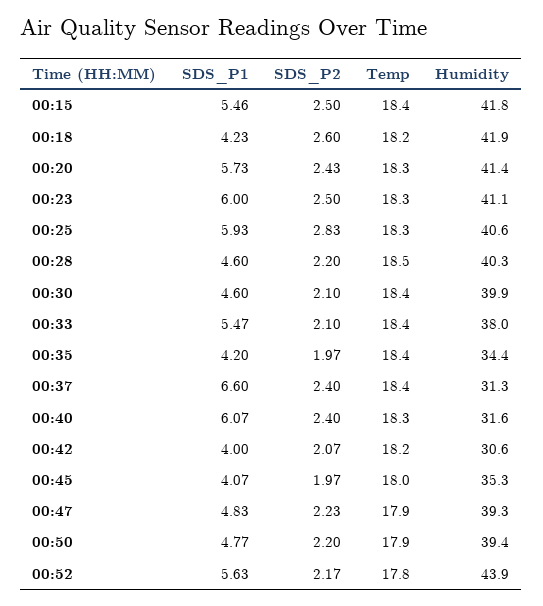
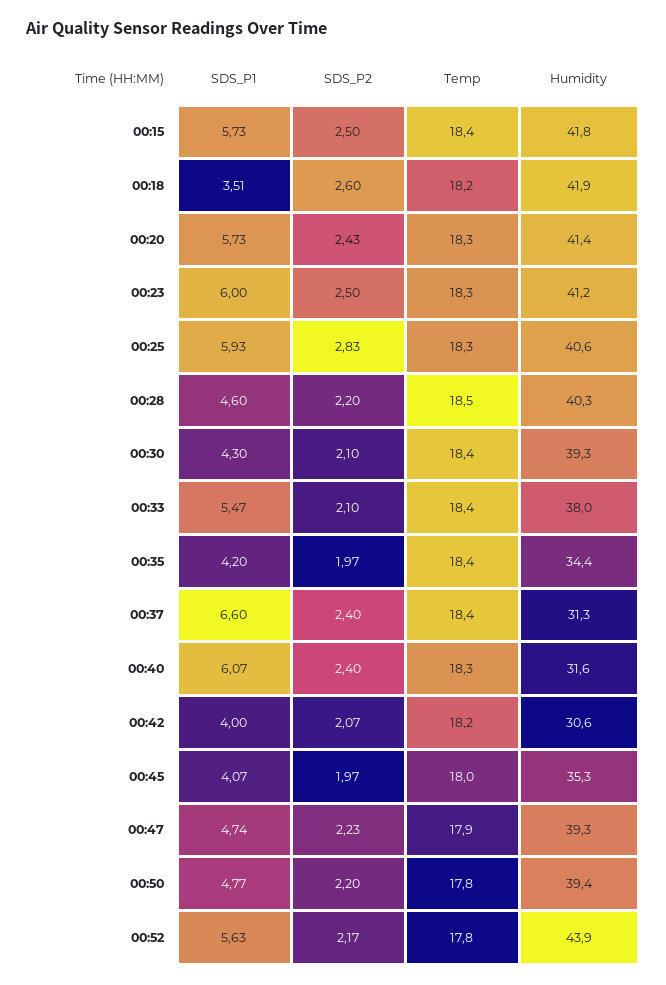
  {
    "SDS_P1": {
-     "00:15": 5.46,
+     "00:15": 5.73,
-     "00:18": 4.23,
+     "00:18": 3.51,
      "00:20": 5.73,
      "00:23": 6,
      "00:25": 5.93,
      "00:28": 4.6,
-     "00:30": 4.6,
+     "00:30": 4.3,
      "00:33": 5.47,
      "00:35": 4.2,
      "00:37": 6.6,
      "00:40": 6.07,
      "00:42": 4,
      "00:45": 4.07,
-     "00:47": 4.83,
+     "00:47": 4.74,
      "00:50": 4.77,
      "00:52": 5.63
    },
    "SDS_P2": {
      "00:15": 2.5,
      "00:18": 2.6,
      "00:20": 2.43,
      "00:23": 2.5,
      "00:25": 2.83,
      "00:28": 2.2,
      "00:30": 2.1,
      "00:33": 2.1,
      "00:35": 1.97,
      "00:37": 2.4,
      "00:40": 2.4,
      "00:42": 2.07,
      "00:45": 1.97,
      "00:47": 2.23,
      "00:50": 2.2,
      "00:52": 2.17
    },
    "Temp": {
      "00:15": 18.4,
      "00:18": 18.2,
      "00:20": 18.3,
      "00:23": 18.3,
      "00:25": 18.3,
      "00:28": 18.5,
      "00:30": 18.4,
      "00:33": 18.4,
      "00:35": 18.4,
      "00:37": 18.4,
      "00:40": 18.3,
      "00:42": 18.2,
      "00:45": 18,
      "00:47": 17.9,
-     "00:50": 17.9,
+     "00:50": 17.8,
      "00:52": 17.8
    },
    "Humidity": {
      "00:15": 41.8,
      "00:18": 41.9,
      "00:20": 41.4,
-     "00:23": 41.1,
+     "00:23": 41.2,
      "00:25": 40.6,
      "00:28": 40.3,
-     "00:30": 39.9,
+     "00:30": 39.3,
      "00:33": 38,
      "00:35": 34.4,
      "00:37": 31.3,
      "00:40": 31.6,
      "00:42": 30.6,
      "00:45": 35.3,
      "00:47": 39.3,
      "00:50": 39.4,
      "00:52": 43.9
    }
  }

